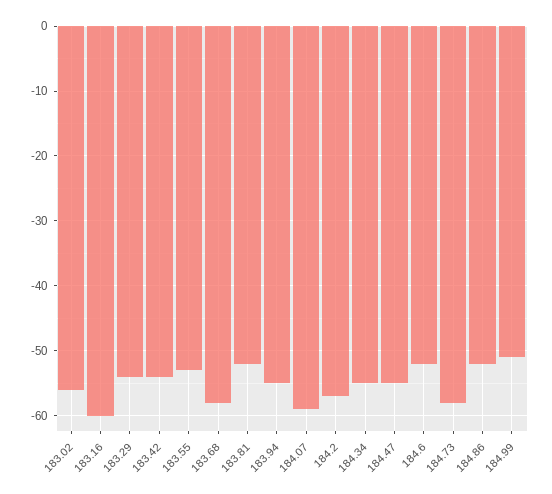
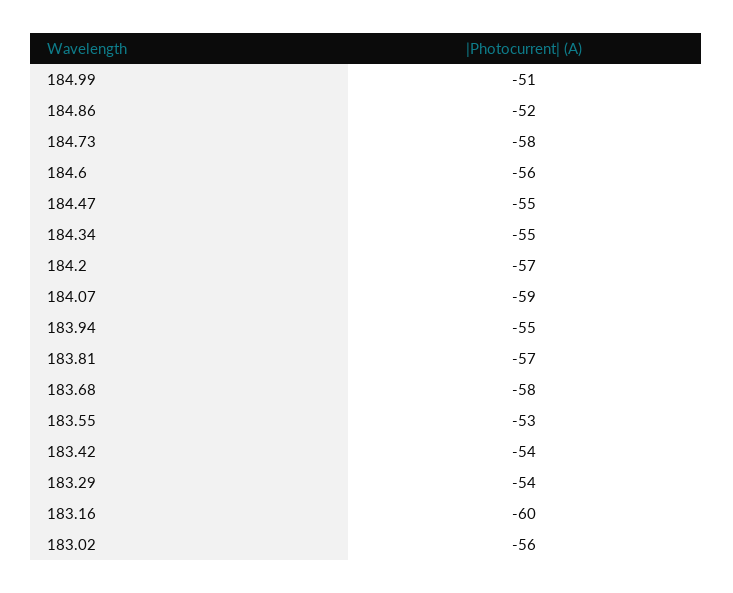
  {
    "183.02": -56,
    "183.16": -60,
    "183.29": -54,
    "183.42": -54,
    "183.55": -53,
    "183.68": -58,
-   "183.81": -52,
+   "183.81": -57,
    "183.94": -55,
    "184.07": -59,
    "184.2": -57,
    "184.34": -55,
    "184.47": -55,
-   "184.6": -52,
+   "184.6": -56,
    "184.73": -58,
    "184.86": -52,
    "184.99": -51
  }

